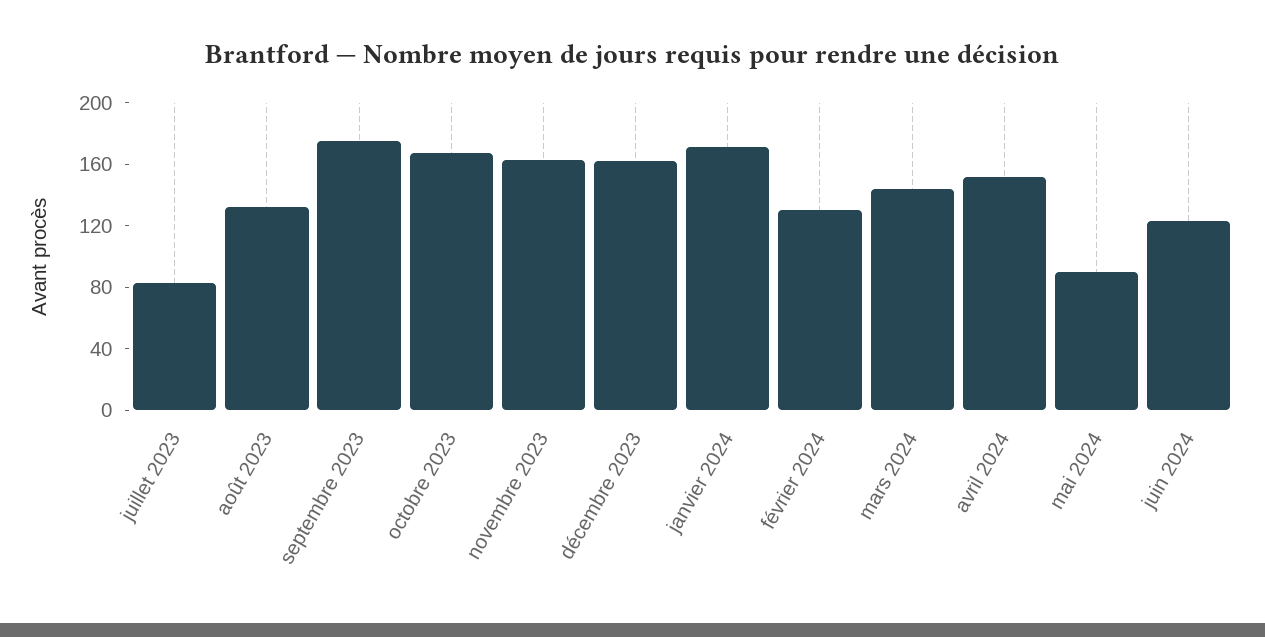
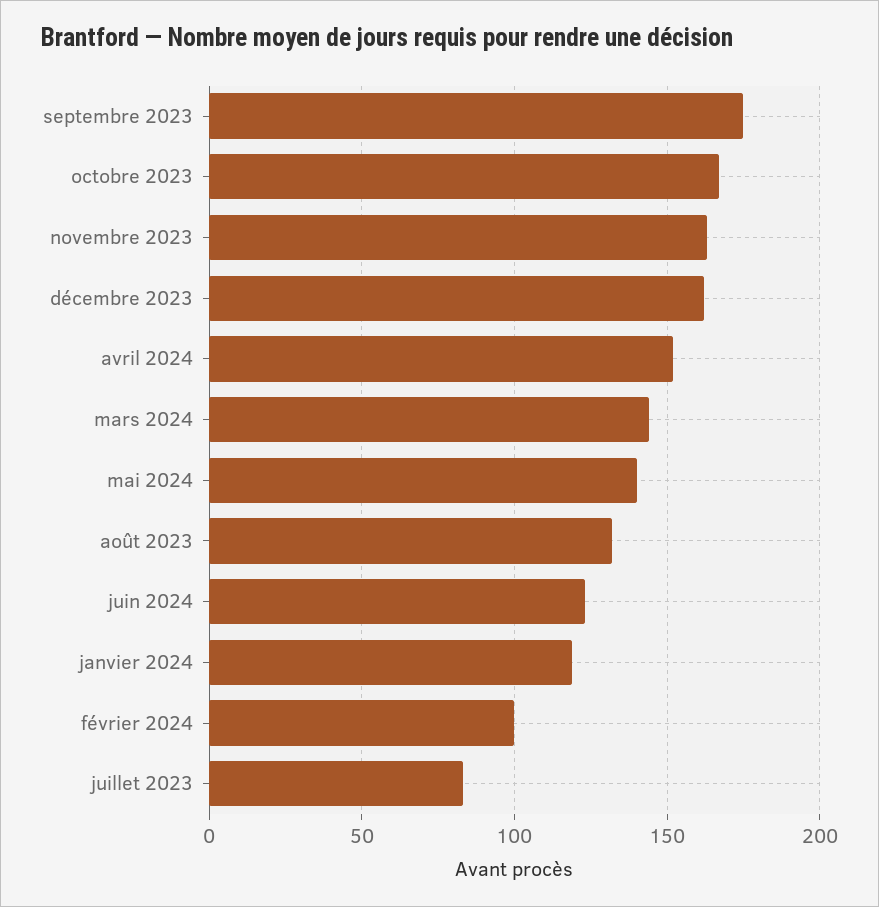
  {
    "juillet 2023": 85,
    "août 2023": 130,
    "septembre 2023": 175,
    "octobre 2023": 165,
    "novembre 2023": 165,
    "décembre 2023": 160,
-   "janvier 2024": 170,
+   "janvier 2024": 120,
-   "février 2024": 130,
+   "février 2024": 100,
    "mars 2024": 145,
    "avril 2024": 150,
-   "mai 2024": 90,
+   "mai 2024": 140,
    "juin 2024": 125
  }

